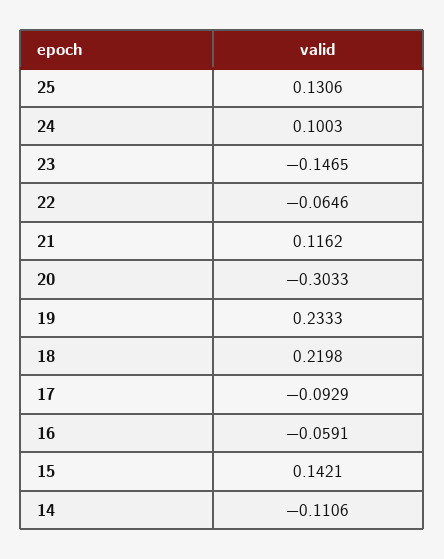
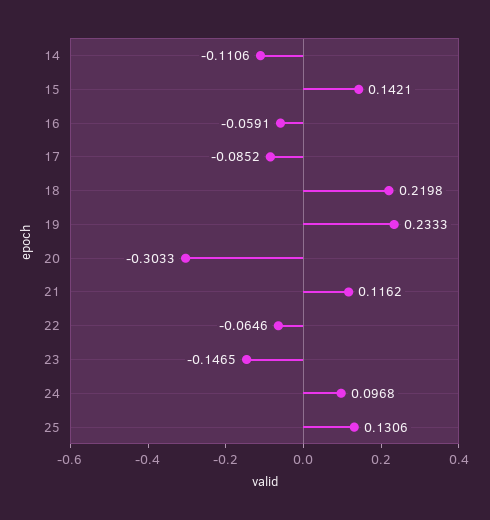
  {
    "25": 0.1306,
-   "24": 0.1003,
+   "24": 0.0968,
    "23": -0.1465,
    "22": -0.0646,
    "21": 0.1162,
    "20": -0.3033,
    "19": 0.2333,
    "18": 0.2198,
-   "17": -0.0929,
+   "17": -0.0852,
    "16": -0.0591,
    "15": 0.1421,
    "14": -0.1106
  }

